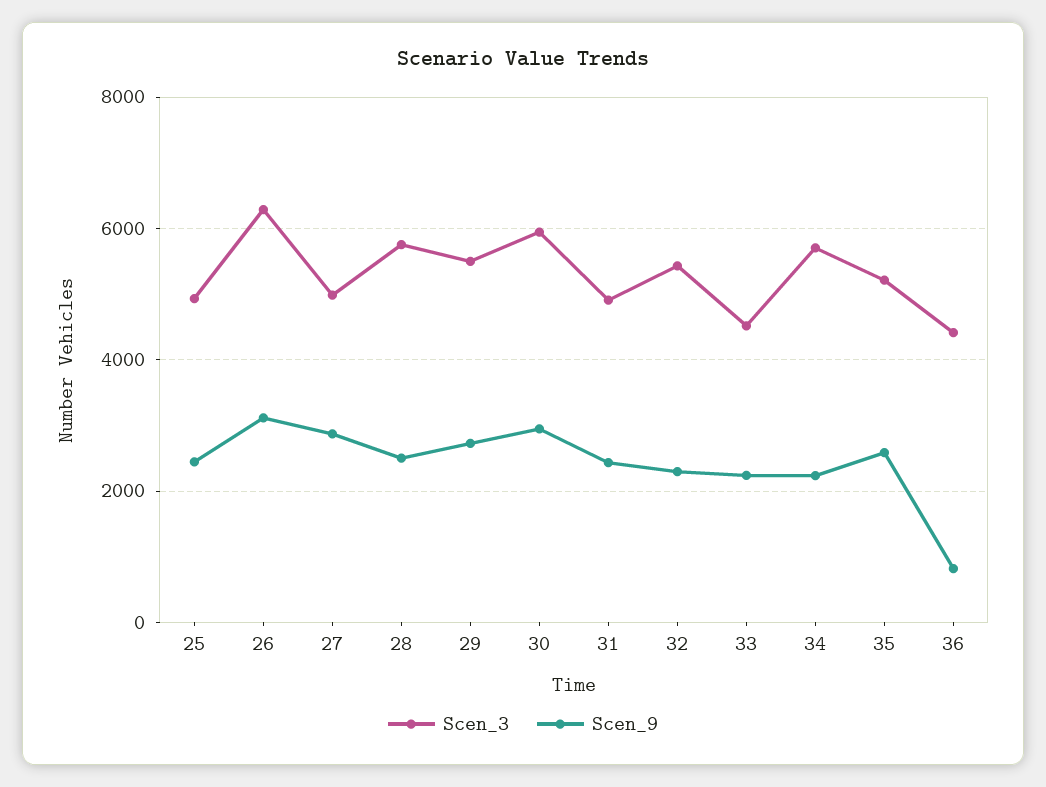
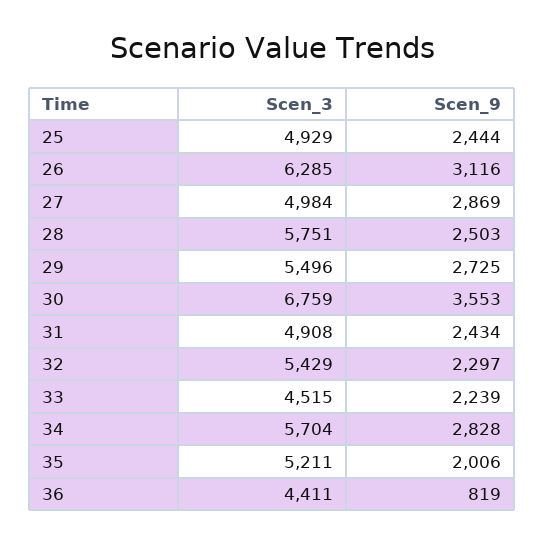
  {
    "Scen_3": {
      "25": 4929,
      "26": 6285,
      "27": 4984,
      "28": 5751,
      "29": 5496,
-     "30": 6000,
+     "30": 6759,
      "31": 4908,
      "32": 5429,
      "33": 4515,
      "34": 5704,
      "35": 5211,
      "36": 4411
    },
    "Scen_9": {
      "25": 2444,
      "26": 3116,
      "27": 2869,
      "28": 2503,
      "29": 2725,
-     "30": 3000,
+     "30": 3553,
      "31": 2434,
      "32": 2297,
      "33": 2239,
-     "34": 2200,
+     "34": 2828,
-     "35": 2600,
+     "35": 2006,
      "36": 819
    }
  }

